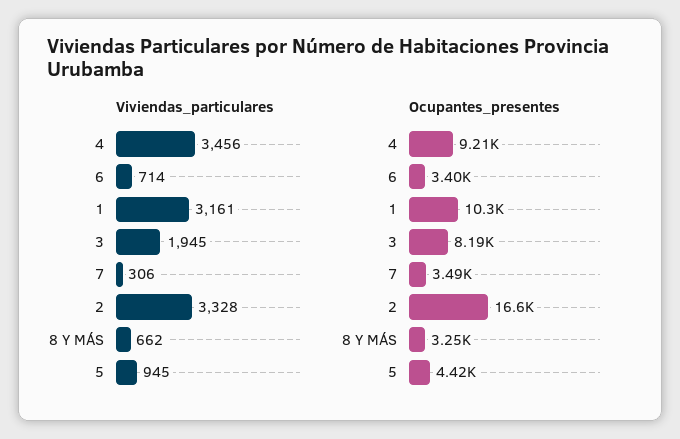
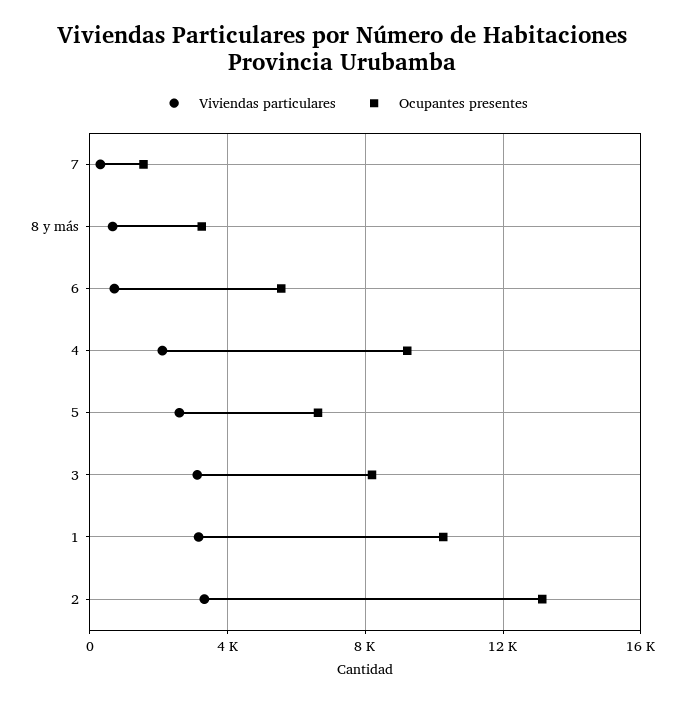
  {
    "Viviendas_particulares": {
-     "4": 3456,
+     "4": 2000,
      "6": 714,
      "1": 3161,
-     "3": 1945,
+     "3": 3000,
      "7": 306,
      "2": 3328,
      "8 Y MÁS": 662,
-     "5": 945
+     "5": 2500
    },
    "Ocupantes_presentes": {
      "4": 9210,
-     "6": 3400,
+     "6": 5500,
      "1": 10300,
      "3": 8190,
-     "7": 3490,
+     "7": 1500,
-     "2": 16600,
+     "2": 13000,
      "8 Y MÁS": 3250,
-     "5": 4420
+     "5": 6500
    }
  }

